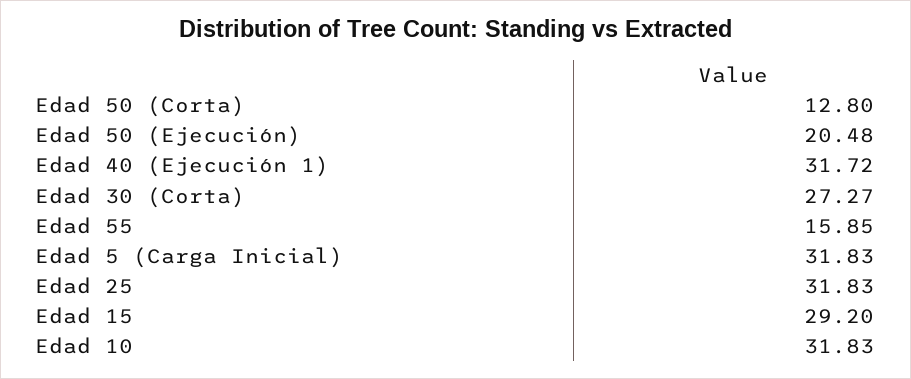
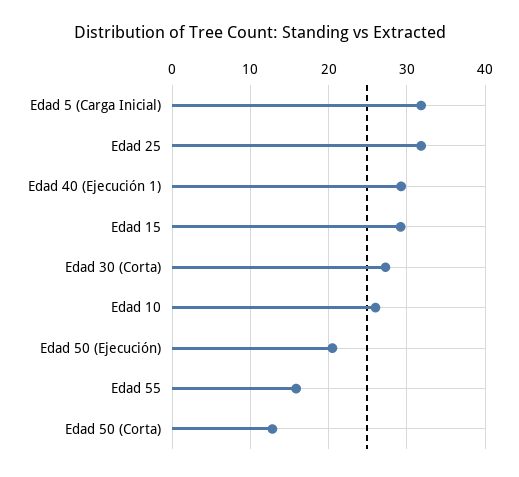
  {
    "Edad 50 (Corta)": 12.8,
    "Edad 50 (Ejecución)": 20.48,
-   "Edad 40 (Ejecución 1)": 31.72,
+   "Edad 40 (Ejecución 1)": 29,
    "Edad 30 (Corta)": 27.27,
    "Edad 55": 15.85,
    "Edad 5 (Carga Inicial)": 31.83,
    "Edad 25": 31.83,
    "Edad 15": 29.2,
-   "Edad 10": 31.83
+   "Edad 10": 26
  }

